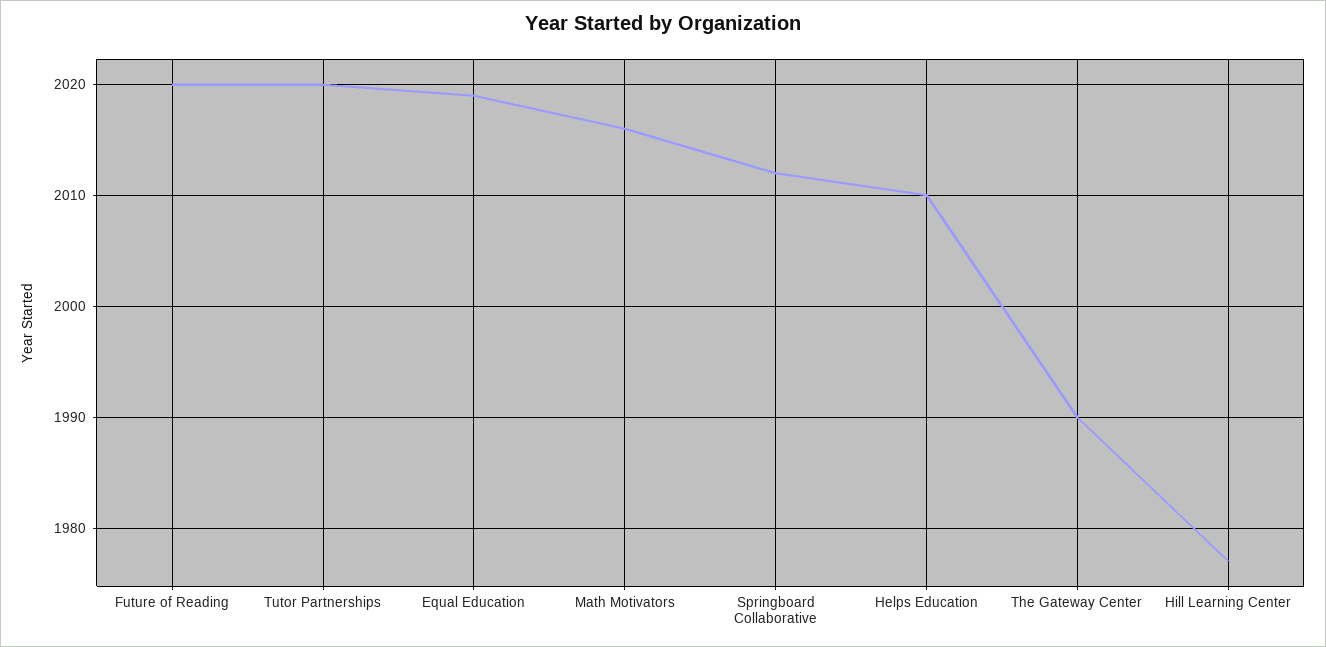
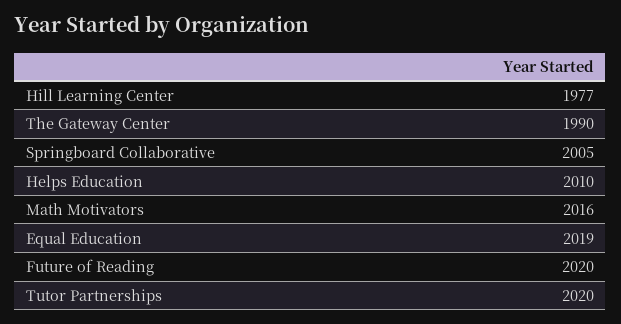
  {
    "Future of Reading": 2020,
    "Tutor Partnerships": 2020,
    "Equal Education": 2019,
    "Math Motivators": 2016,
-   "Springboard Collaborative": 2012,
+   "Springboard Collaborative": 2005,
    "Helps Education": 2010,
    "The Gateway Center": 1990,
    "Hill Learning Center": 1977
  }

